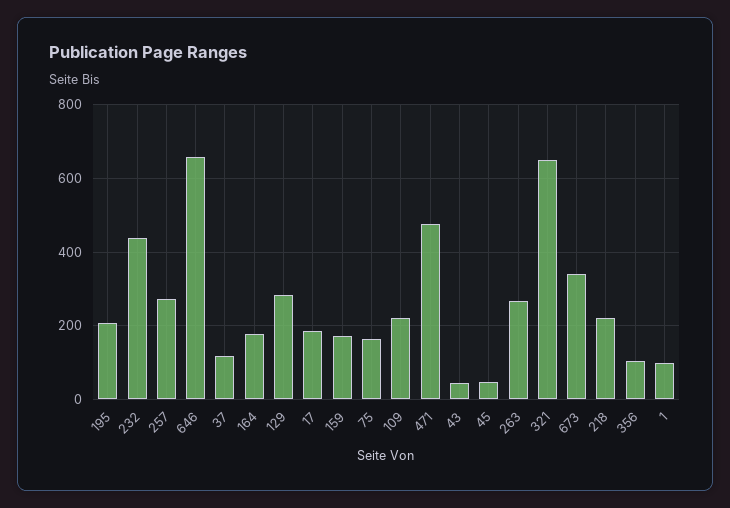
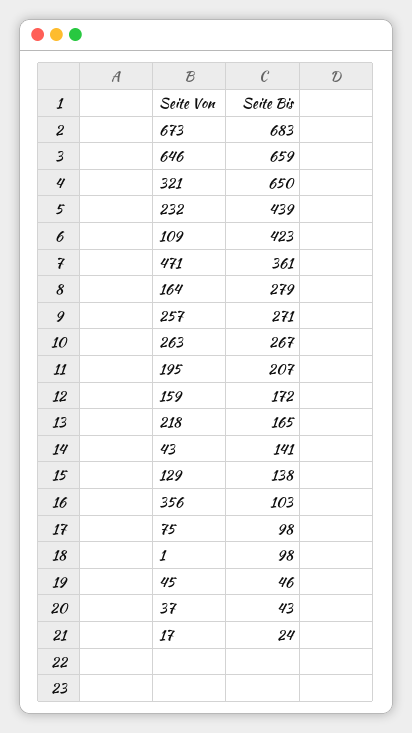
  {
    "195": 207,
    "232": 439,
    "257": 271,
    "646": 659,
-   "37": 120,
+   "37": 43,
-   "164": 180,
+   "164": 279,
-   "129": 280,
+   "129": 138,
-   "17": 180,
+   "17": 24,
    "159": 172,
-   "75": 160,
+   "75": 98,
-   "109": 220,
+   "109": 423,
-   "471": 480,
+   "471": 361,
-   "43": 40,
+   "43": 141,
    "45": 46,
    "263": 267,
    "321": 650,
-   "673": 340,
+   "673": 683,
-   "218": 220,
+   "218": 165,
    "356": 103,
    "1": 98
  }

